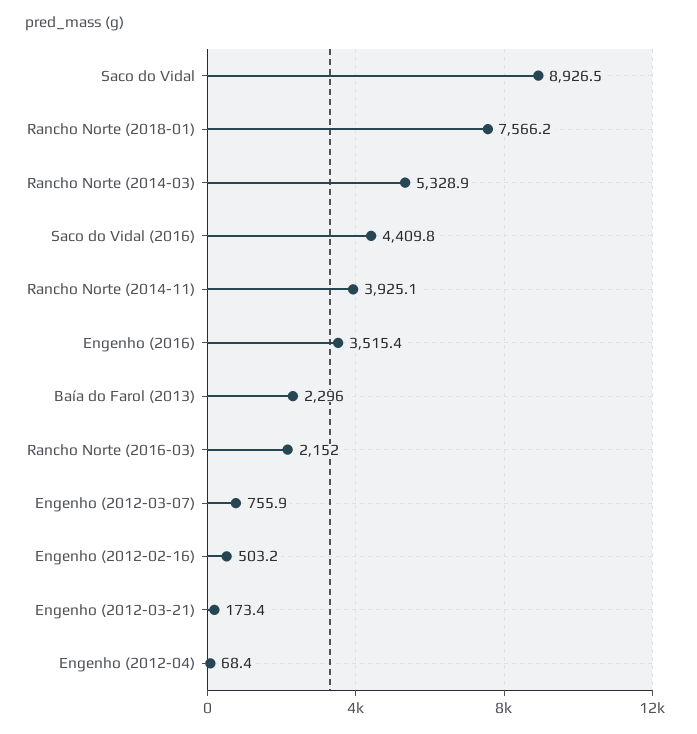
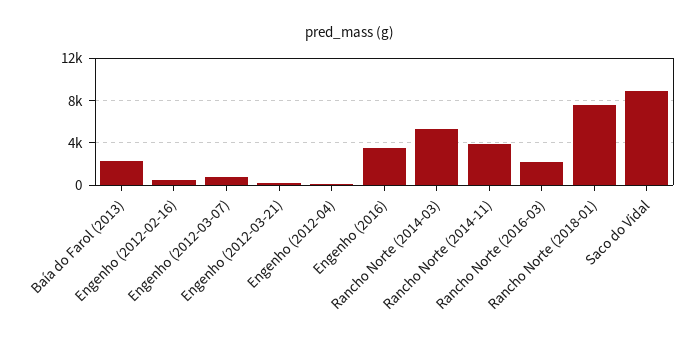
  {
    "Saco do Vidal": 8926.5,
    "Rancho Norte (2018-01)": 7566.2,
    "Rancho Norte (2014-03)": 5328.9,
-   "Saco do Vidal (2016)": 4409.8,
    "Rancho Norte (2014-11)": 3925.1,
    "Engenho (2016)": 3515.4,
    "Baía do Farol (2013)": 2296,
    "Rancho Norte (2016-03)": 2152,
    "Engenho (2012-03-07)": 755.9,
    "Engenho (2012-02-16)": 503.2,
    "Engenho (2012-03-21)": 173.4,
    "Engenho (2012-04)": 68.4
  }

